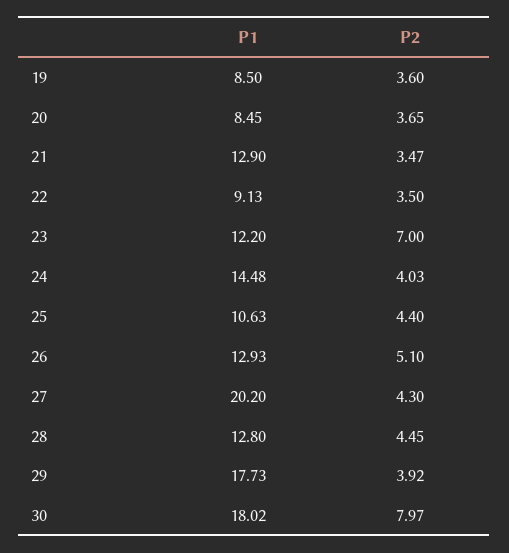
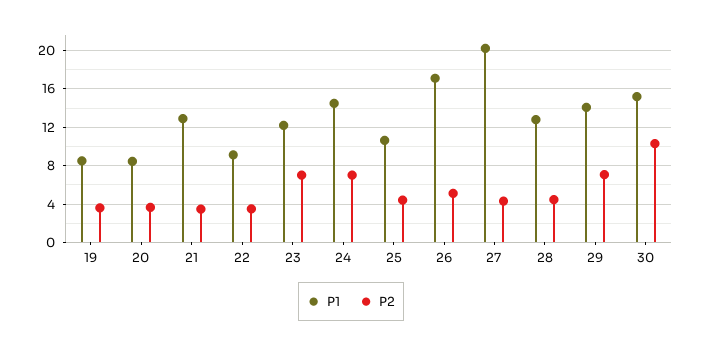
  {
    "P1": {
      "19": 8.5,
      "20": 8.45,
      "21": 12.9,
      "22": 9.13,
      "23": 12.2,
      "24": 14.48,
      "25": 10.63,
-     "26": 12.93,
+     "26": 17,
      "27": 20.2,
      "28": 12.8,
-     "29": 17.73,
+     "29": 14,
-     "30": 18.02
+     "30": 15
    },
    "P2": {
      "19": 3.6,
      "20": 3.65,
      "21": 3.47,
      "22": 3.5,
      "23": 7,
-     "24": 4.03,
+     "24": 7,
      "25": 4.4,
      "26": 5.1,
      "27": 4.3,
      "28": 4.45,
-     "29": 3.92,
+     "29": 7,
-     "30": 7.97
+     "30": 10
    }
  }

